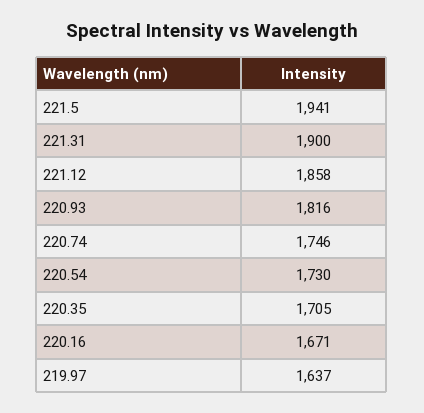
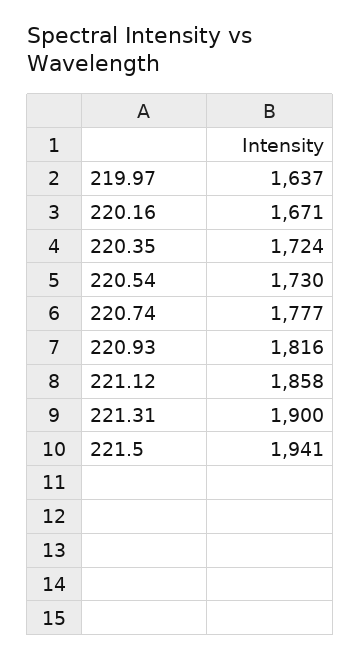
  {
    "221.5": 1941,
    "221.31": 1900,
    "221.12": 1858,
    "220.93": 1816,
-   "220.74": 1746,
+   "220.74": 1777,
    "220.54": 1730,
-   "220.35": 1705,
+   "220.35": 1724,
    "220.16": 1671,
    "219.97": 1637
  }

